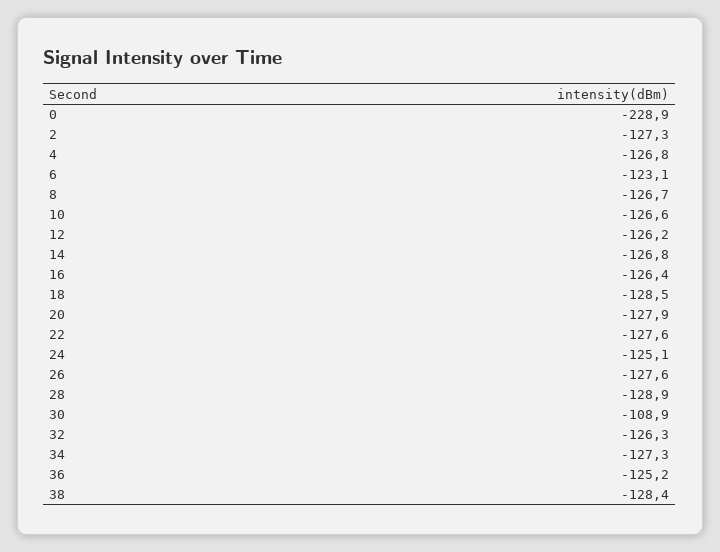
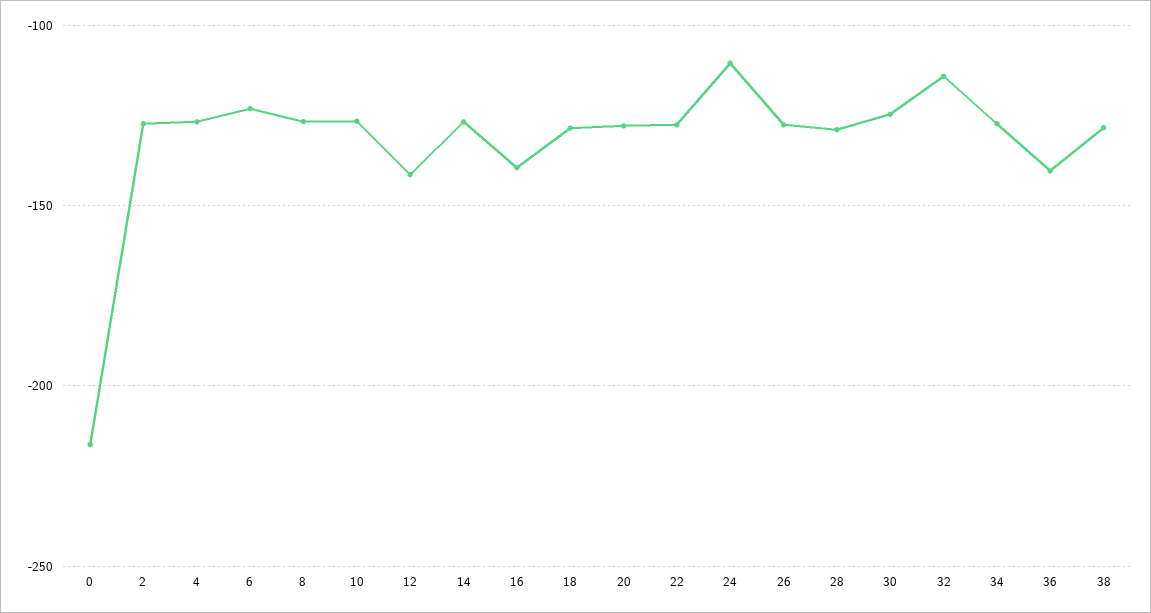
  {
-   "0": -228.9,
+   "0": -215,
    "2": -127.3,
    "4": -126.8,
    "6": -123.1,
    "8": -126.7,
    "10": -126.6,
-   "12": -126.2,
+   "12": -140,
    "14": -126.8,
-   "16": -126.4,
+   "16": -140,
    "18": -128.5,
    "20": -127.9,
    "22": -127.6,
-   "24": -125.1,
+   "24": -110,
    "26": -127.6,
    "28": -128.9,
-   "30": -108.9,
+   "30": -125,
-   "32": -126.3,
+   "32": -115,
    "34": -127.3,
-   "36": -125.2,
+   "36": -140,
    "38": -128.4
  }

